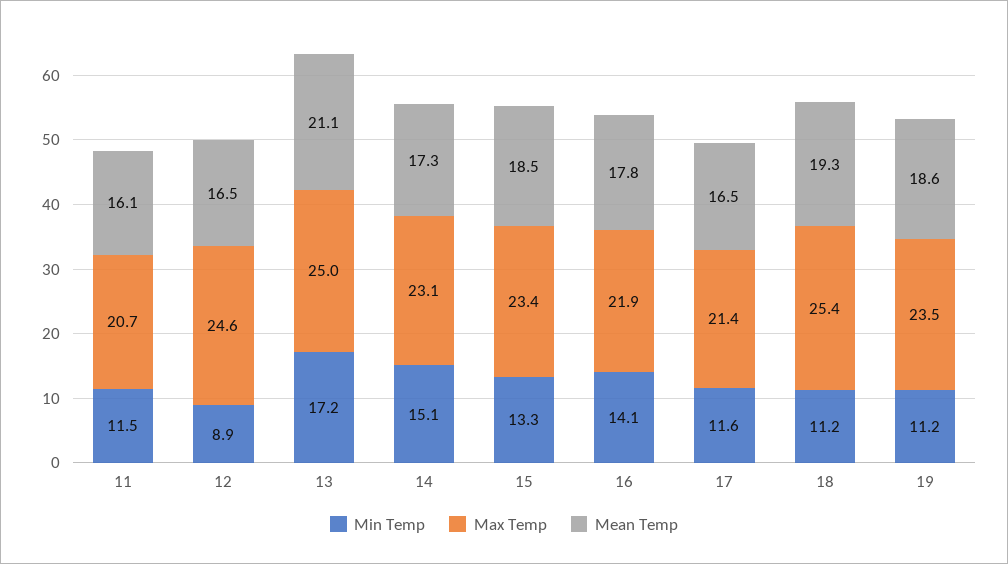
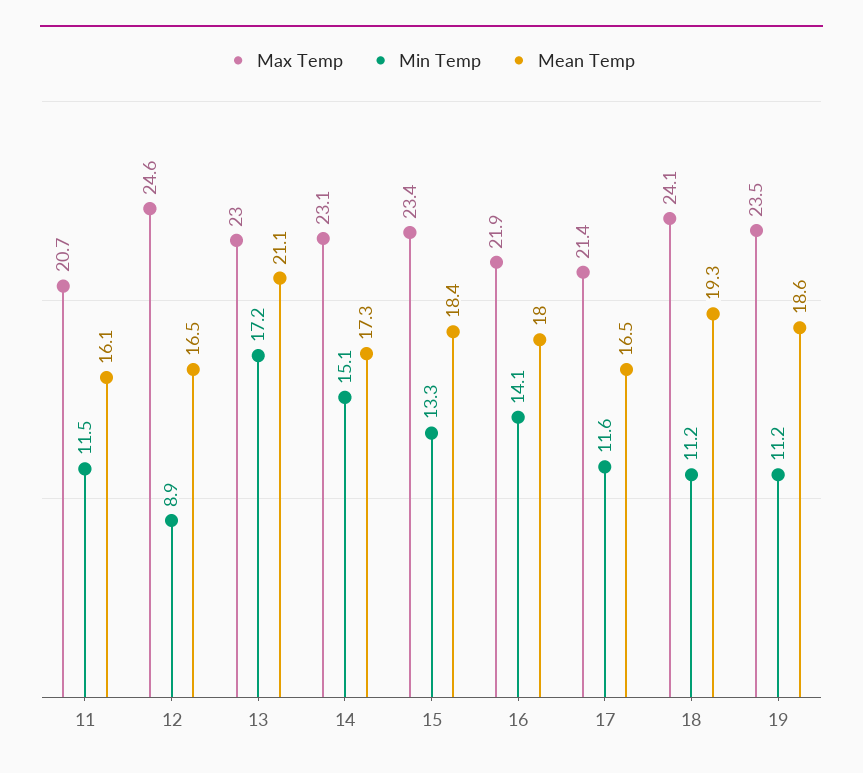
  {
    "Min Temp": {
      "11": 11.5,
      "12": 8.9,
      "13": 17.2,
      "14": 15.1,
      "15": 13.3,
      "16": 14.1,
      "17": 11.6,
      "18": 11.2,
      "19": 11.2
    },
    "Max Temp": {
      "11": 20.7,
      "12": 24.6,
-     "13": 25,
+     "13": 23,
      "14": 23.1,
      "15": 23.4,
      "16": 21.9,
      "17": 21.4,
-     "18": 25.4,
+     "18": 24.1,
      "19": 23.5
    },
    "Mean Temp": {
      "11": 16.1,
      "12": 16.5,
      "13": 21.1,
      "14": 17.3,
-     "15": 18.5,
+     "15": 18.4,
-     "16": 17.8,
+     "16": 18,
      "17": 16.5,
      "18": 19.3,
      "19": 18.6
    }
  }

